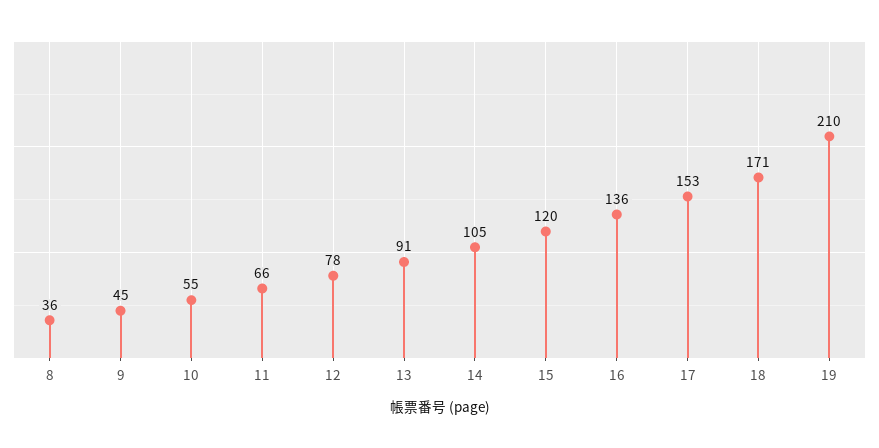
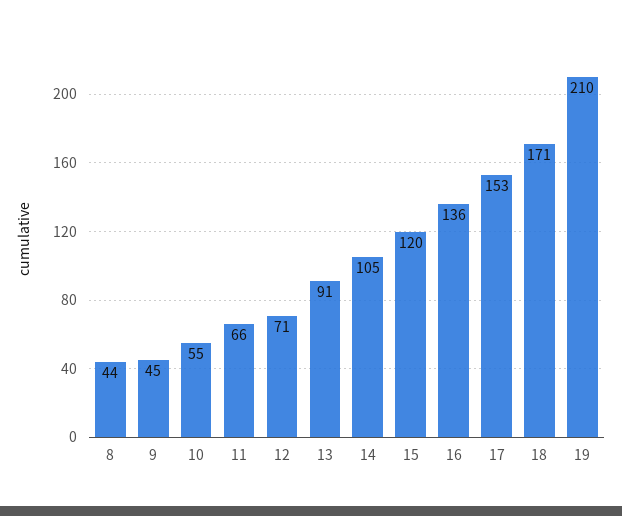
  {
-   "8": 36,
+   "8": 44,
    "9": 45,
    "10": 55,
    "11": 66,
-   "12": 78,
+   "12": 71,
    "13": 91,
    "14": 105,
    "15": 120,
    "16": 136,
    "17": 153,
    "18": 171,
    "19": 210
  }

